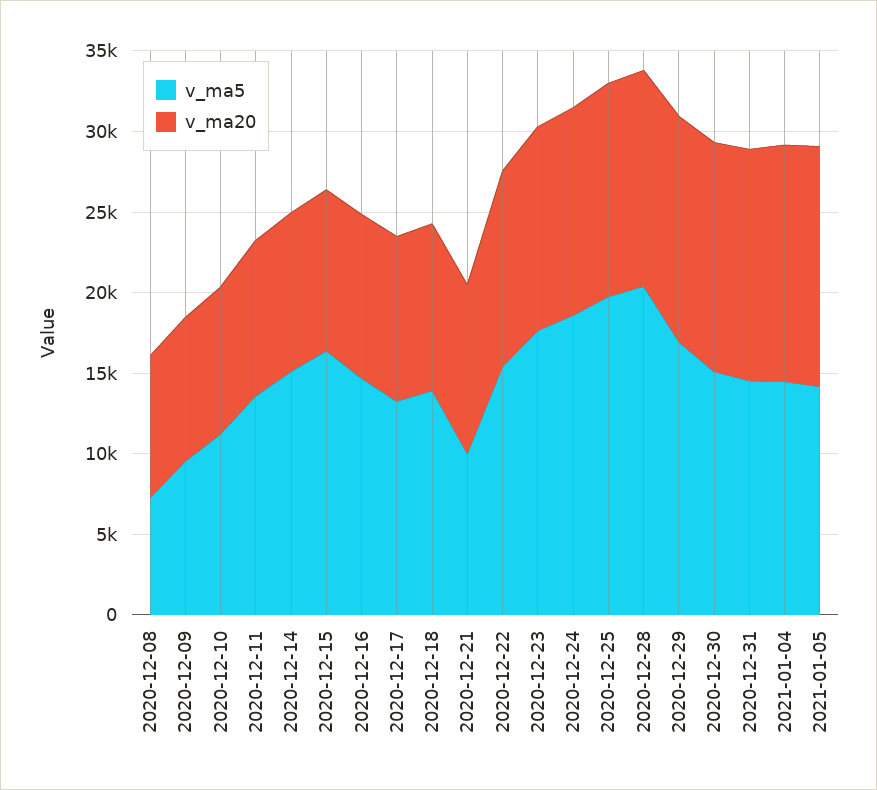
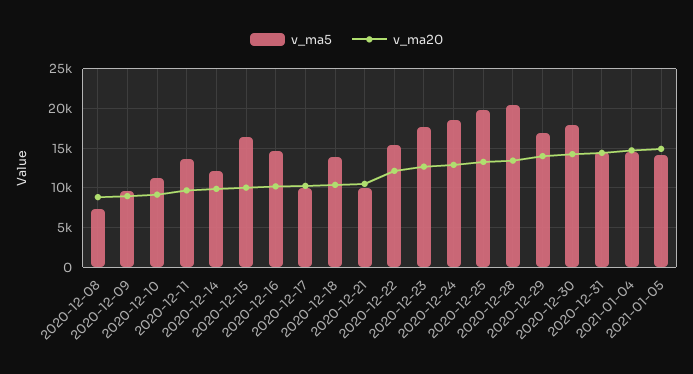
  {
    "v_ma5": {
      "2020-12-08": 7000,
      "2020-12-09": 10000,
      "2020-12-10": 11000,
      "2020-12-11": 14000,
-     "2020-12-14": 15000,
+     "2020-12-14": 12000,
      "2020-12-15": 16000,
      "2020-12-16": 15000,
-     "2020-12-17": 13000,
+     "2020-12-17": 10000,
      "2020-12-18": 14000,
      "2020-12-21": 10000,
      "2020-12-22": 15000,
      "2020-12-23": 18000,
      "2020-12-24": 19000,
      "2020-12-25": 20000,
      "2020-12-28": 20000,
      "2020-12-29": 17000,
-     "2020-12-30": 15000,
+     "2020-12-30": 18000,
      "2020-12-31": 15000,
      "2021-01-04": 14000,
      "2021-01-05": 14000
    },
    "v_ma20": {
      "2020-12-08": 9000,
      "2020-12-09": 9000,
      "2020-12-10": 9000,
      "2020-12-11": 10000,
      "2020-12-14": 10000,
      "2020-12-15": 10000,
      "2020-12-16": 10000,
      "2020-12-17": 10000,
      "2020-12-18": 10000,
      "2020-12-21": 10000,
      "2020-12-22": 12000,
      "2020-12-23": 13000,
      "2020-12-24": 13000,
      "2020-12-25": 13000,
      "2020-12-28": 13000,
      "2020-12-29": 14000,
      "2020-12-30": 14000,
      "2020-12-31": 14000,
      "2021-01-04": 15000,
      "2021-01-05": 15000
    }
  }

